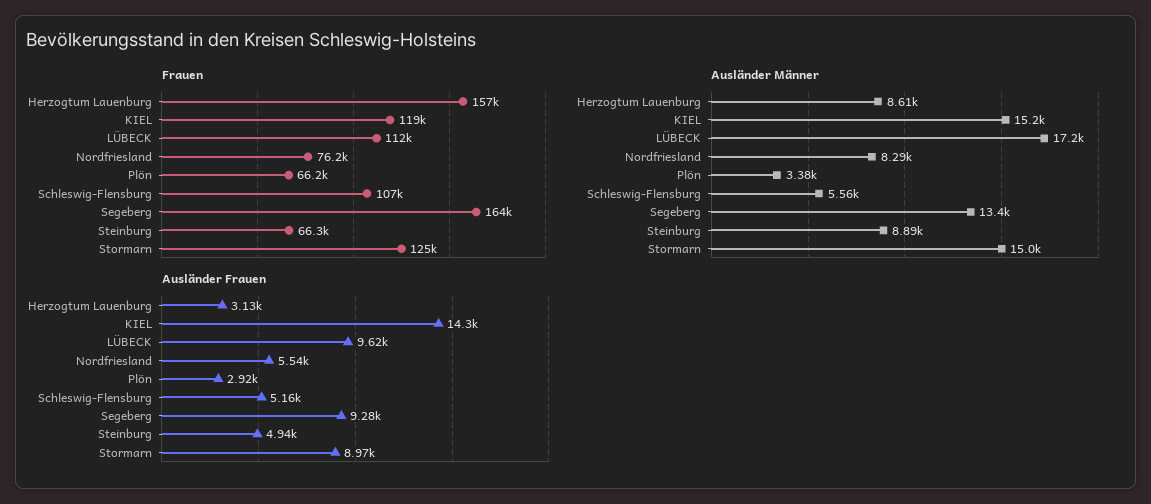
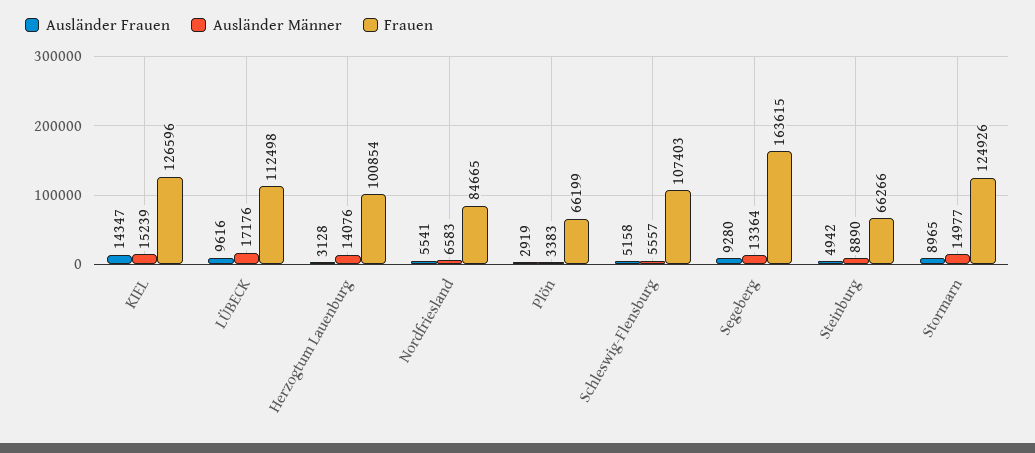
  {
    "Frauen": {
-     "Herzogtum Lauenburg": 157000,
+     "Herzogtum Lauenburg": 100854,
-     "KIEL": 119000,
+     "KIEL": 126596,
      "LÜBECK": 112498,
-     "Nordfriesland": 76200,
+     "Nordfriesland": 84665,
      "Plön": 66199,
      "Schleswig-Flensburg": 107403,
      "Segeberg": 163615,
      "Steinburg": 66266,
      "Stormarn": 124926
    },
    "Ausländer Männer": {
-     "Herzogtum Lauenburg": 8610,
+     "Herzogtum Lauenburg": 14076,
      "KIEL": 15239,
      "LÜBECK": 17176,
-     "Nordfriesland": 8290,
+     "Nordfriesland": 6583,
      "Plön": 3383,
      "Schleswig-Flensburg": 5557,
      "Segeberg": 13364,
      "Steinburg": 8890,
      "Stormarn": 14977
    },
    "Ausländer Frauen": {
      "Herzogtum Lauenburg": 3128,
      "KIEL": 14347,
      "LÜBECK": 9616,
      "Nordfriesland": 5541,
      "Plön": 2919,
      "Schleswig-Flensburg": 5158,
      "Segeberg": 9280,
      "Steinburg": 4942,
      "Stormarn": 8965
    }
  }

